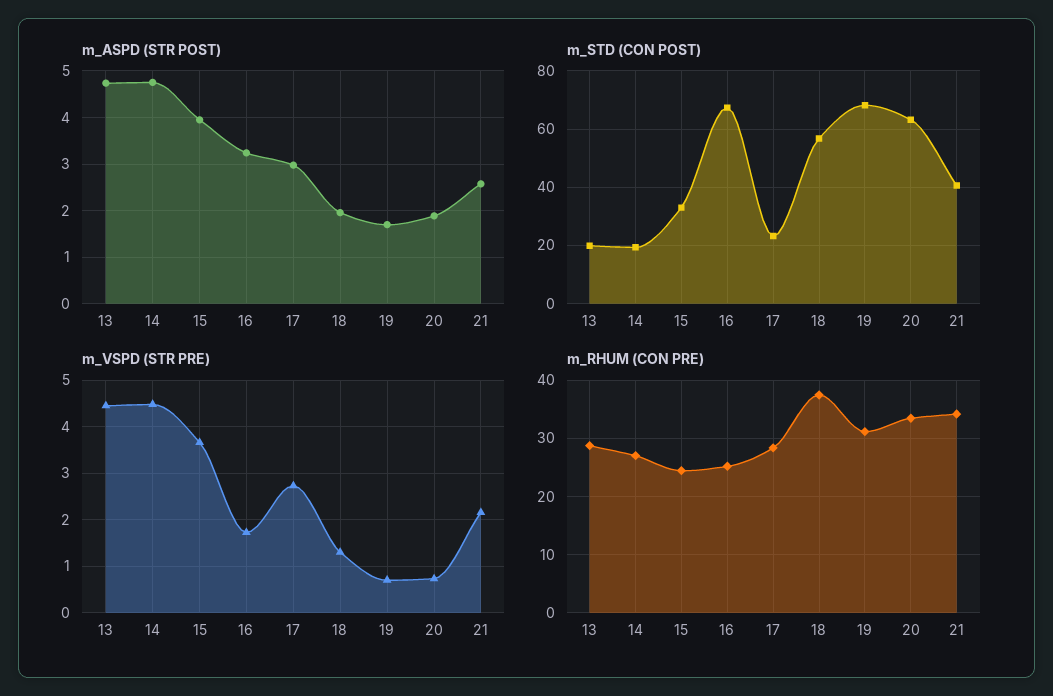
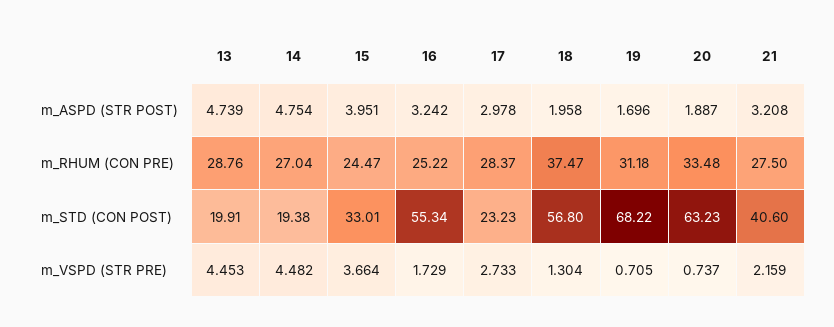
  {
    "m_ASPD (STR POST)": {
      "13": 4.739,
      "14": 4.754,
      "15": 3.951,
      "16": 3.242,
      "17": 2.978,
      "18": 1.958,
      "19": 1.696,
      "20": 1.887,
-     "21": 2.6
+     "21": 3.208
    },
    "m_STD (CON POST)": {
      "13": 19.91,
      "14": 19.38,
      "15": 33.01,
-     "16": 67.5,
+     "16": 55.34,
      "17": 23.23,
      "18": 56.8,
      "19": 68.22,
      "20": 63.23,
      "21": 40.6
    },
    "m_VSPD (STR PRE)": {
      "13": 4.453,
      "14": 4.482,
      "15": 3.664,
      "16": 1.729,
      "17": 2.733,
      "18": 1.304,
      "19": 0.705,
      "20": 0.737,
      "21": 2.159
    },
    "m_RHUM (CON PRE)": {
      "13": 28.76,
      "14": 27.04,
      "15": 24.47,
      "16": 25.22,
      "17": 28.37,
      "18": 37.47,
      "19": 31.18,
      "20": 33.48,
-     "21": 34
+     "21": 27.5
    }
  }

